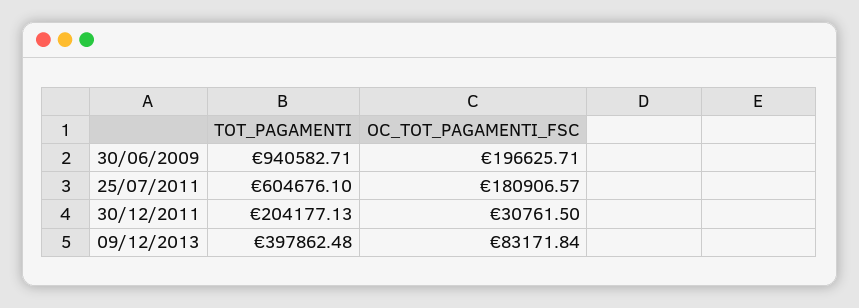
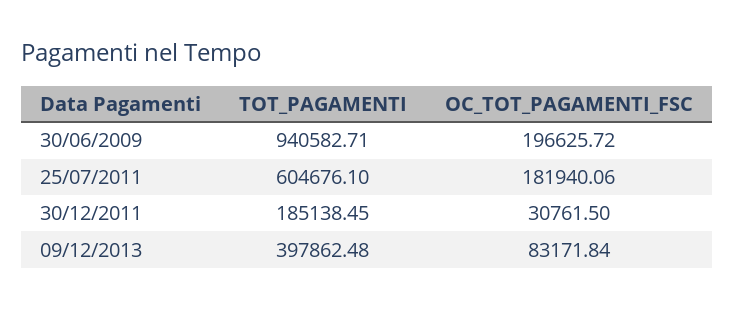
  {
    "TOT_PAGAMENTI": {
      "30/06/2009": 940582.71,
      "25/07/2011": 604676.1,
-     "30/12/2011": 204177.13,
+     "30/12/2011": 185138.45,
      "09/12/2013": 397862.48
    },
    "OC_TOT_PAGAMENTI_FSC": {
-     "30/06/2009": 196625.71,
+     "30/06/2009": 196625.72,
-     "25/07/2011": 180906.57,
+     "25/07/2011": 181940.06,
      "30/12/2011": 30761.5,
      "09/12/2013": 83171.84
    }
  }

